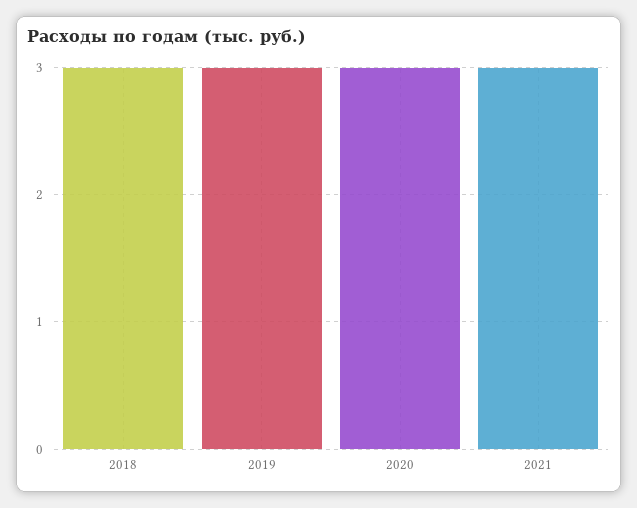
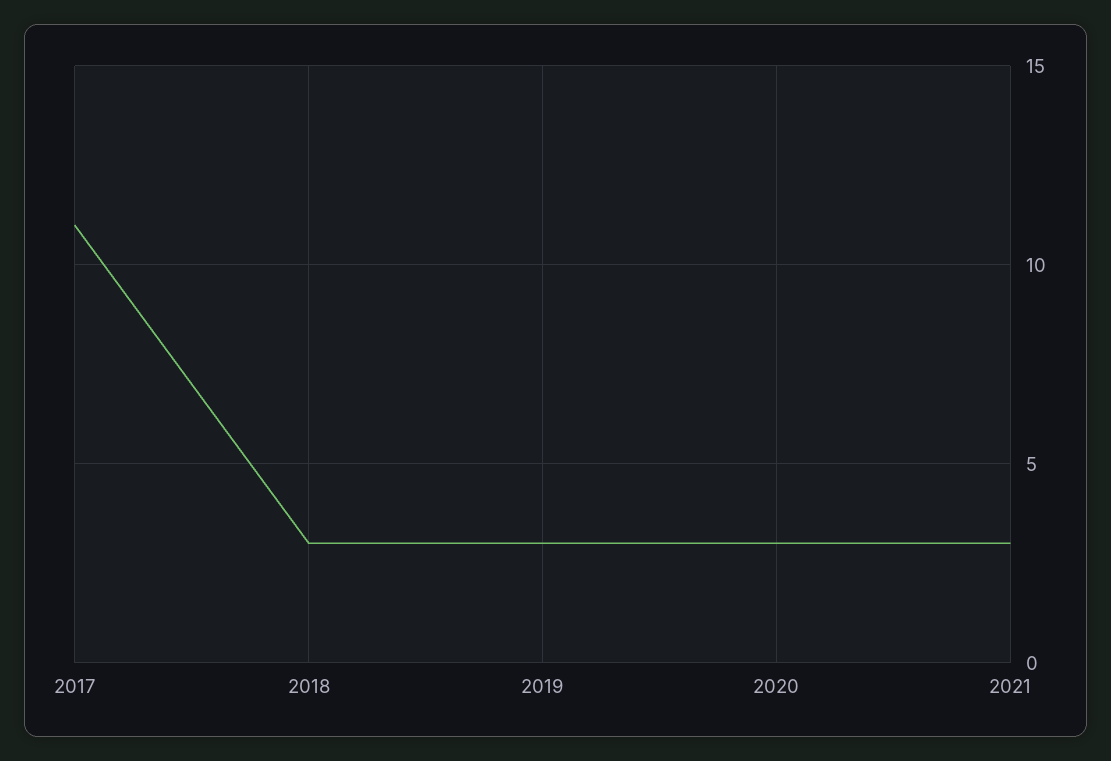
  {
    "2018": 3,
    "2019": 3,
    "2020": 3,
-   "2021": 3
+   "2021": 3,
+   "2017": 11
  }

